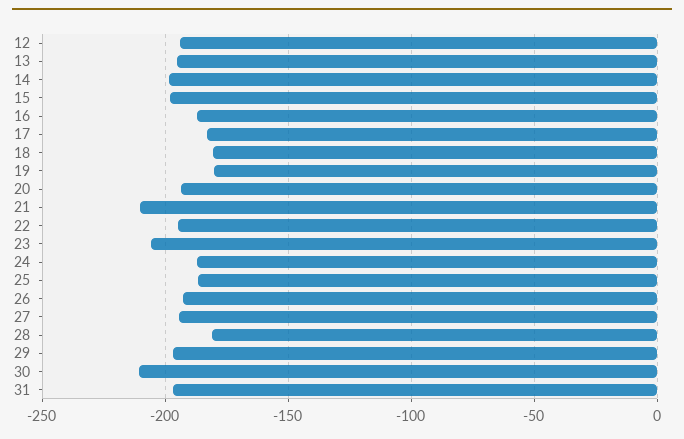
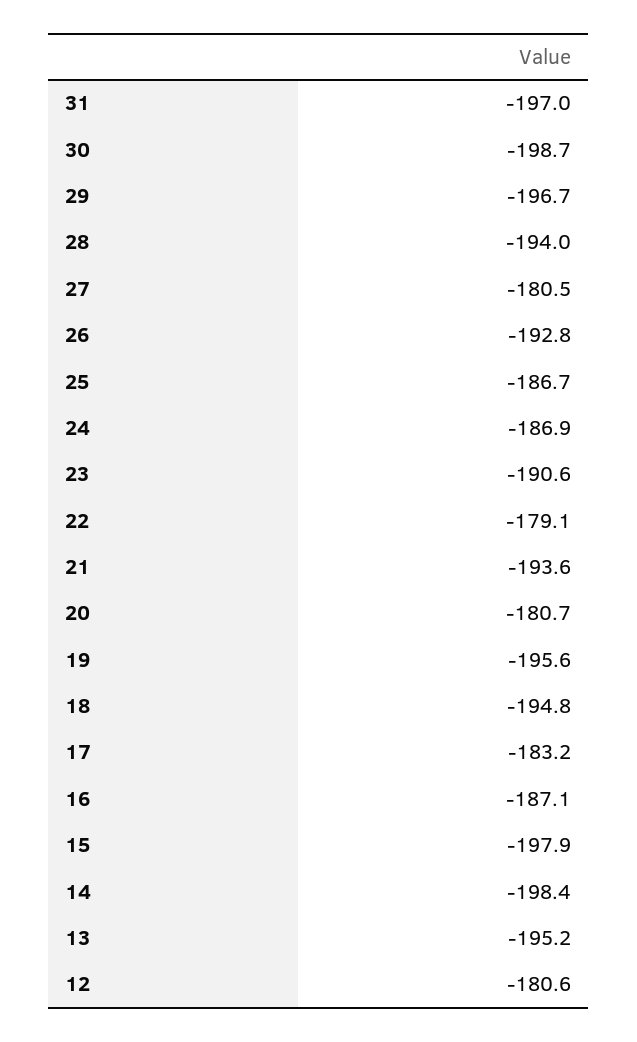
  {
-   "12": -195,
+   "12": -180.6,
    "13": -195.2,
    "14": -198.4,
    "15": -197.9,
    "16": -187.1,
    "17": -183.2,
-   "18": -180,
+   "18": -194.8,
-   "19": -180,
+   "19": -195.6,
-   "20": -195,
+   "20": -180.7,
-   "21": -210,
+   "21": -193.6,
-   "22": -195,
+   "22": -179.1,
-   "23": -205,
+   "23": -190.6,
    "24": -186.9,
    "25": -186.7,
    "26": -192.8,
-   "27": -195,
+   "27": -180.5,
-   "28": -180,
+   "28": -194,
    "29": -196.7,
-   "30": -210,
+   "30": -198.7,
    "31": -197
  }

